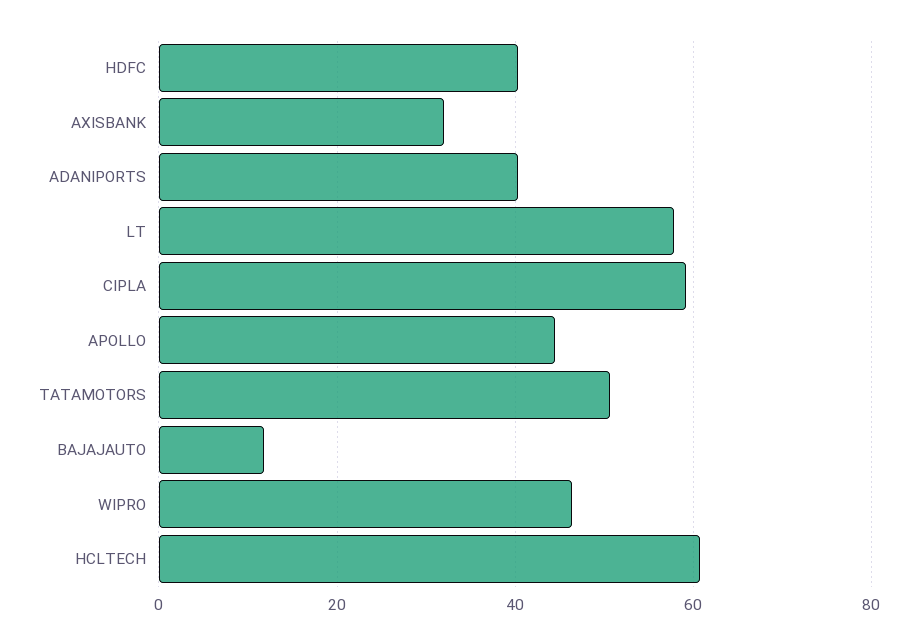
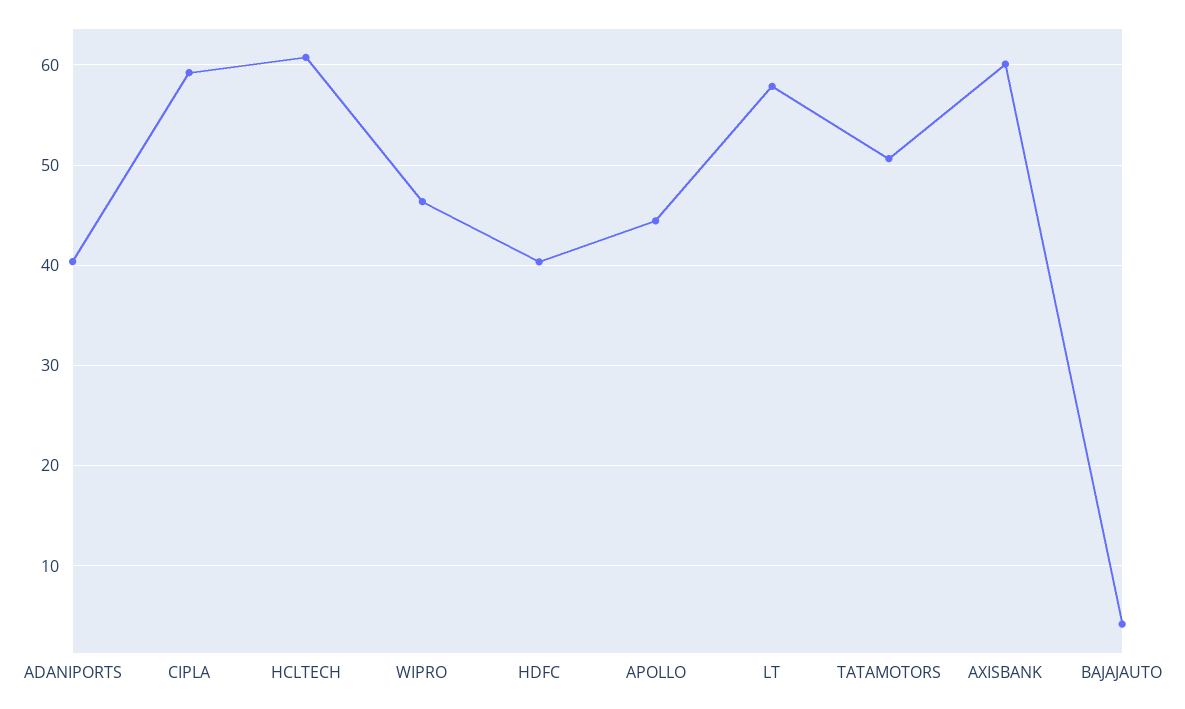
  {
    "HDFC": 40,
-   "AXISBANK": 32,
+   "AXISBANK": 60,
    "ADANIPORTS": 40,
    "LT": 58,
    "CIPLA": 59,
    "APOLLO": 44,
    "TATAMOTORS": 51,
-   "BAJAJAUTO": 12,
+   "BAJAJAUTO": 4,
    "WIPRO": 46,
    "HCLTECH": 61
  }

